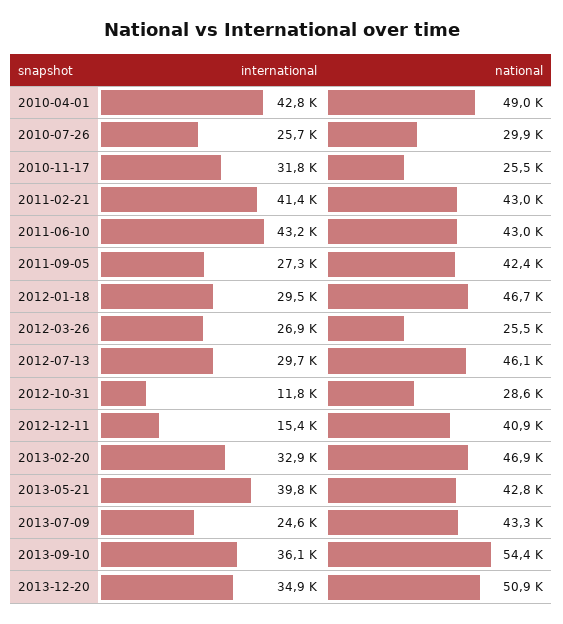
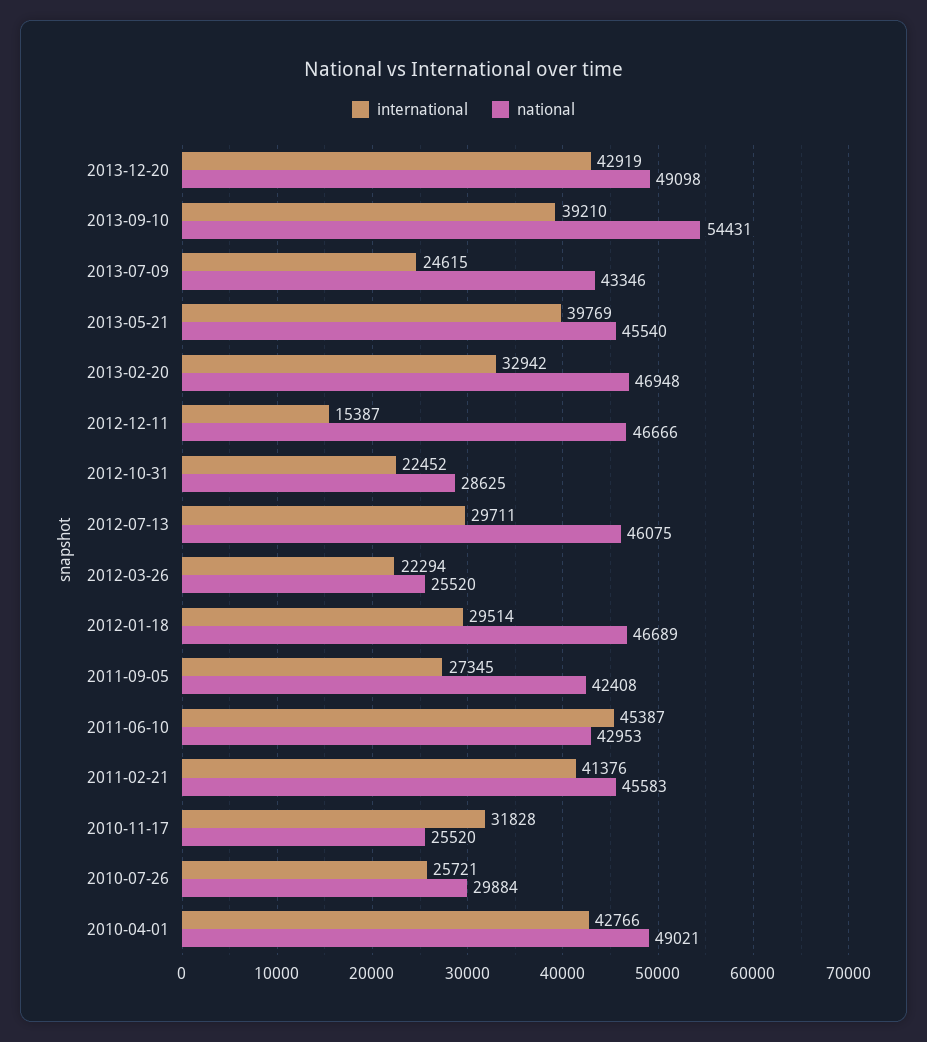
  {
    "international": {
      "2010-04-01": 42766,
      "2010-07-26": 25721,
      "2010-11-17": 31828,
      "2011-02-21": 41376,
-     "2011-06-10": 43200,
+     "2011-06-10": 45387,
      "2011-09-05": 27345,
      "2012-01-18": 29514,
-     "2012-03-26": 26900,
+     "2012-03-26": 22294,
      "2012-07-13": 29711,
-     "2012-10-31": 11800,
+     "2012-10-31": 22452,
      "2012-12-11": 15387,
      "2013-02-20": 32942,
      "2013-05-21": 39769,
      "2013-07-09": 24615,
-     "2013-09-10": 36100,
+     "2013-09-10": 39210,
-     "2013-12-20": 34900
+     "2013-12-20": 42919
    },
    "national": {
      "2010-04-01": 49021,
      "2010-07-26": 29884,
      "2010-11-17": 25520,
-     "2011-02-21": 43000,
+     "2011-02-21": 45583,
      "2011-06-10": 42953,
      "2011-09-05": 42408,
      "2012-01-18": 46689,
      "2012-03-26": 25520,
      "2012-07-13": 46075,
      "2012-10-31": 28625,
-     "2012-12-11": 40900,
+     "2012-12-11": 46666,
      "2013-02-20": 46948,
-     "2013-05-21": 42800,
+     "2013-05-21": 45540,
      "2013-07-09": 43346,
      "2013-09-10": 54431,
-     "2013-12-20": 50900
+     "2013-12-20": 49098
    }
  }

